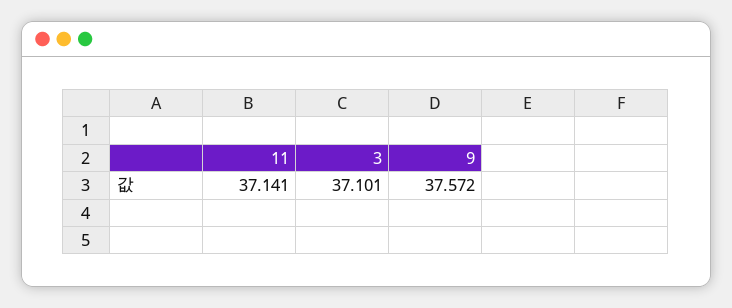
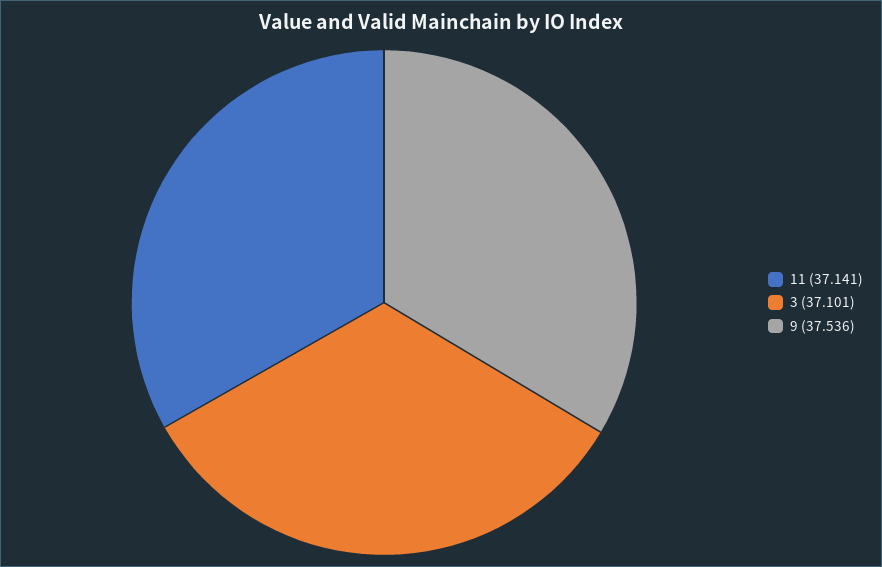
  {
    "11": 37.141,
    "3": 37.101,
-   "9": 37.572
+   "9": 37.536
  }

